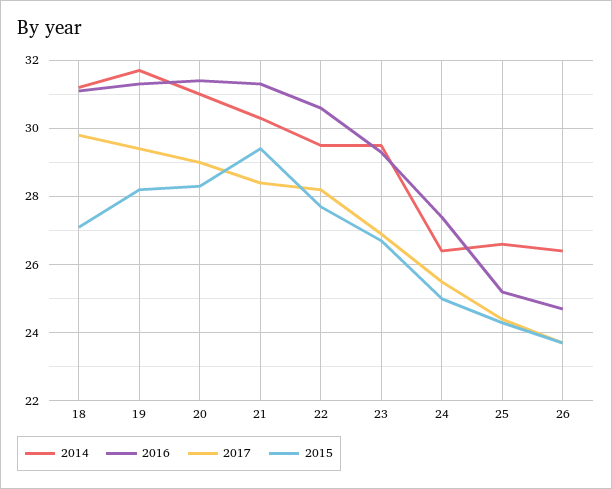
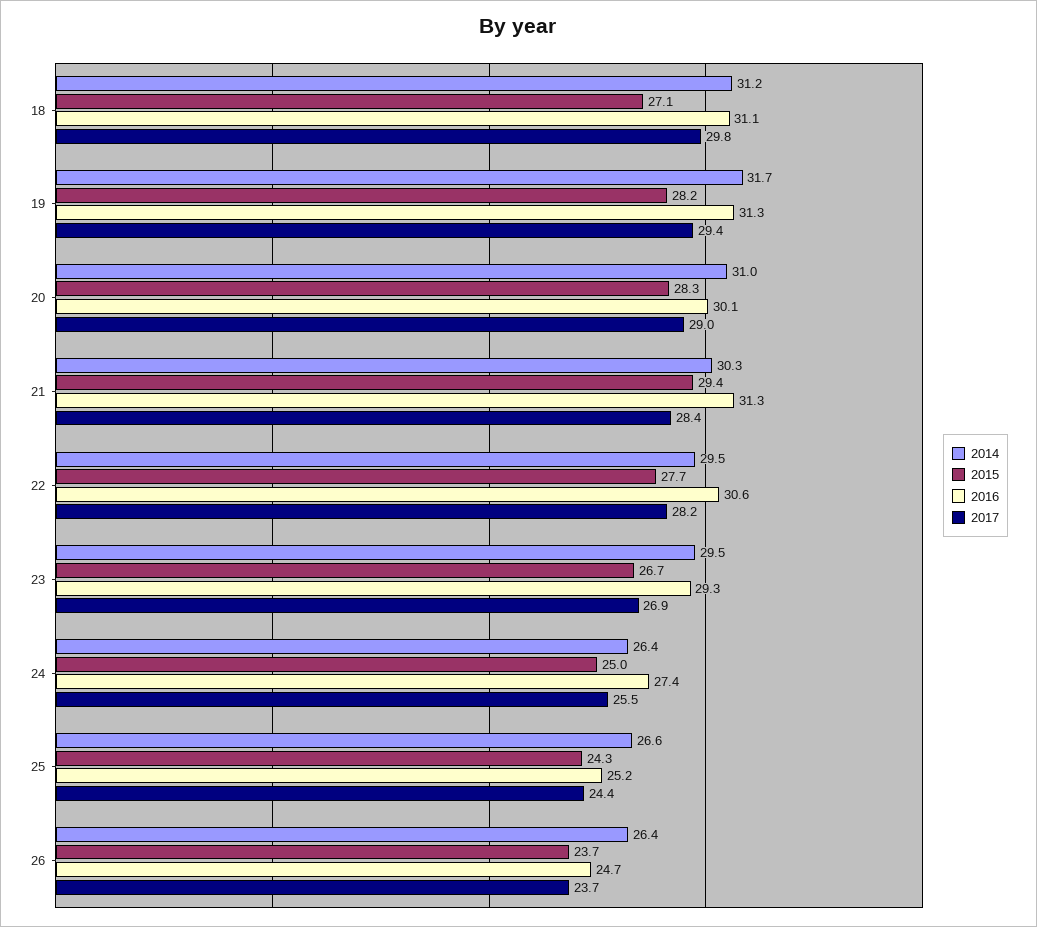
  {
    "2014": {
      "18": 31.2,
      "19": 31.7,
      "20": 31,
      "21": 30.3,
      "22": 29.5,
      "23": 29.5,
      "24": 26.4,
      "25": 26.6,
      "26": 26.4
    },
    "2016": {
      "18": 31.1,
      "19": 31.3,
-     "20": 31.5,
+     "20": 30.1,
      "21": 31.3,
      "22": 30.6,
      "23": 29.3,
      "24": 27.4,
      "25": 25.2,
      "26": 24.7
    },
    "2017": {
      "18": 29.8,
      "19": 29.4,
      "20": 29,
      "21": 28.4,
      "22": 28.2,
      "23": 26.9,
      "24": 25.5,
      "25": 24.4,
      "26": 23.7
    },
    "2015": {
      "18": 27.1,
      "19": 28.2,
      "20": 28.3,
      "21": 29.4,
      "22": 27.7,
      "23": 26.7,
      "24": 25,
      "25": 24.3,
      "26": 23.7
    }
  }

